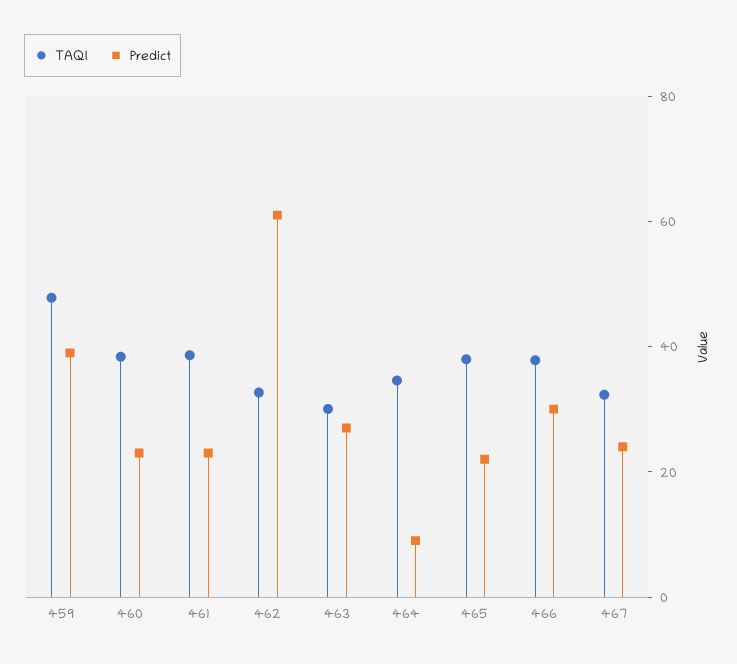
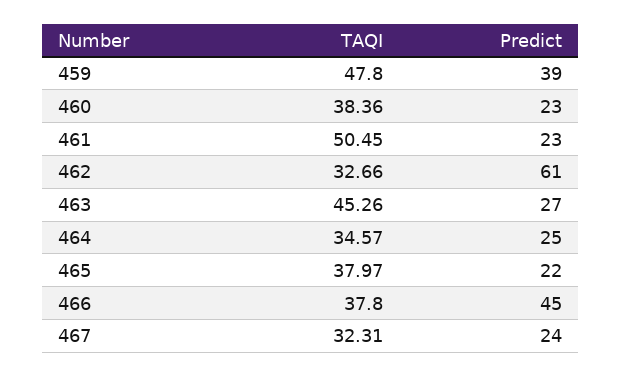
  {
    "TAQI": {
      "459": 47.8,
      "460": 38.36,
-     "461": 40,
+     "461": 50.45,
      "462": 32.66,
-     "463": 30,
+     "463": 45.26,
      "464": 34.57,
      "465": 37.97,
      "466": 37.8,
      "467": 32.31
    },
    "Predict": {
      "459": 39,
      "460": 23,
      "461": 23,
      "462": 61,
      "463": 27,
-     "464": 10,
+     "464": 25,
      "465": 22,
-     "466": 30,
+     "466": 45,
      "467": 24
    }
  }

